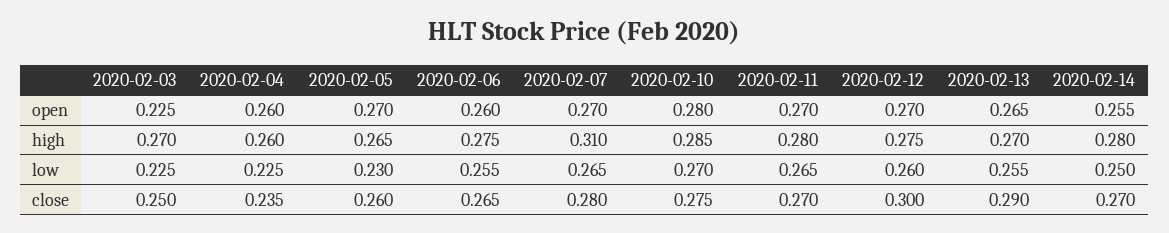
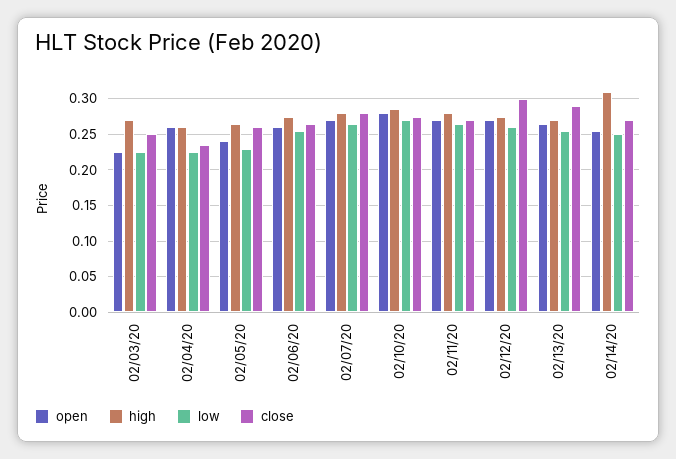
  {
    "open": {
      "2020-02-03": 0.225,
      "2020-02-04": 0.26,
-     "2020-02-05": 0.27,
+     "2020-02-05": 0.24,
      "2020-02-06": 0.26,
      "2020-02-07": 0.27,
      "2020-02-10": 0.28,
      "2020-02-11": 0.27,
      "2020-02-12": 0.27,
      "2020-02-13": 0.265,
      "2020-02-14": 0.255
    },
    "high": {
      "2020-02-03": 0.27,
      "2020-02-04": 0.26,
      "2020-02-05": 0.265,
      "2020-02-06": 0.275,
-     "2020-02-07": 0.31,
+     "2020-02-07": 0.28,
      "2020-02-10": 0.285,
      "2020-02-11": 0.28,
      "2020-02-12": 0.275,
      "2020-02-13": 0.27,
-     "2020-02-14": 0.28
+     "2020-02-14": 0.31
    },
    "low": {
      "2020-02-03": 0.225,
      "2020-02-04": 0.225,
      "2020-02-05": 0.23,
      "2020-02-06": 0.255,
      "2020-02-07": 0.265,
      "2020-02-10": 0.27,
      "2020-02-11": 0.265,
      "2020-02-12": 0.26,
      "2020-02-13": 0.255,
      "2020-02-14": 0.25
    },
    "close": {
      "2020-02-03": 0.25,
      "2020-02-04": 0.235,
      "2020-02-05": 0.26,
      "2020-02-06": 0.265,
      "2020-02-07": 0.28,
      "2020-02-10": 0.275,
      "2020-02-11": 0.27,
      "2020-02-12": 0.3,
      "2020-02-13": 0.29,
      "2020-02-14": 0.27
    }
  }

